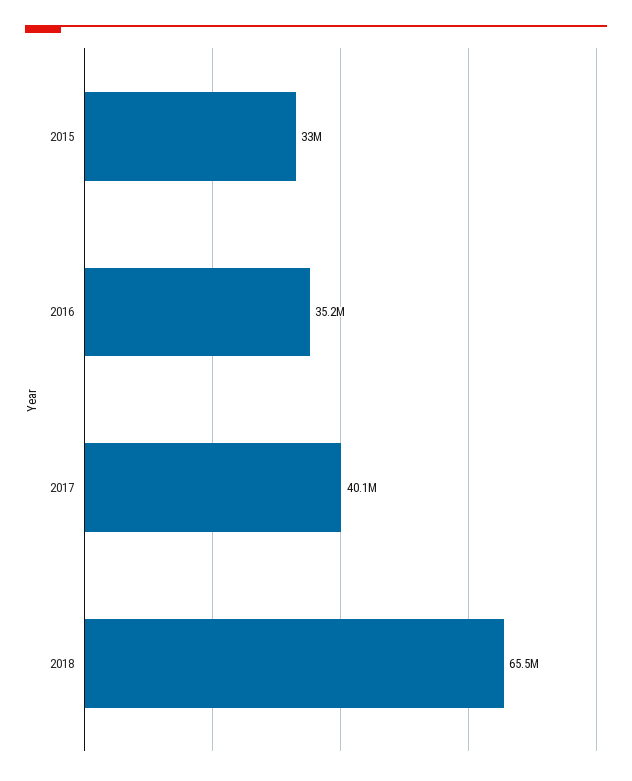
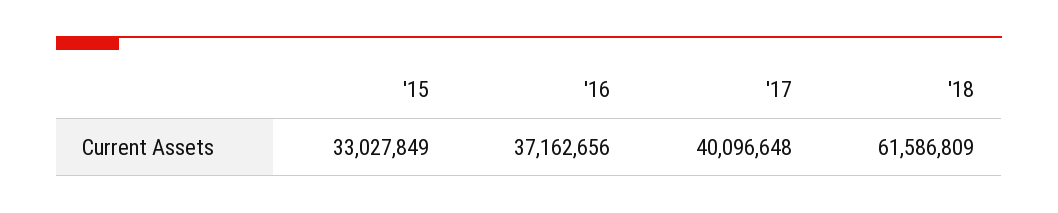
  {
    "2015": 33027849,
-   "2016": 35200000,
+   "2016": 37162656,
    "2017": 40096648,
-   "2018": 65500000
+   "2018": 61586809
  }

